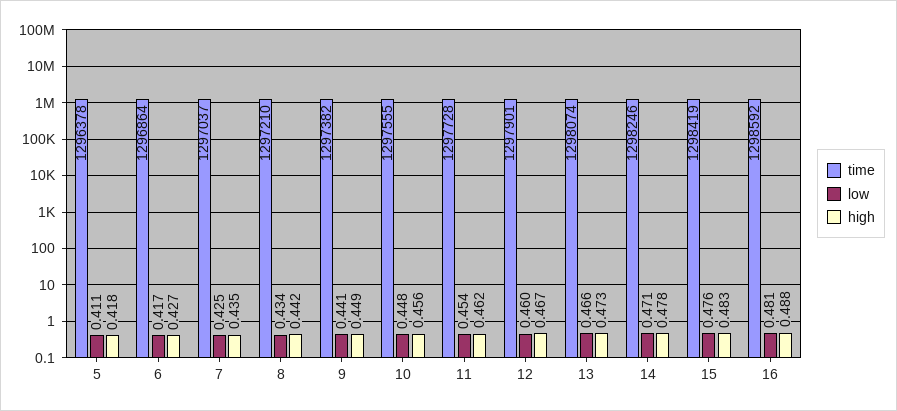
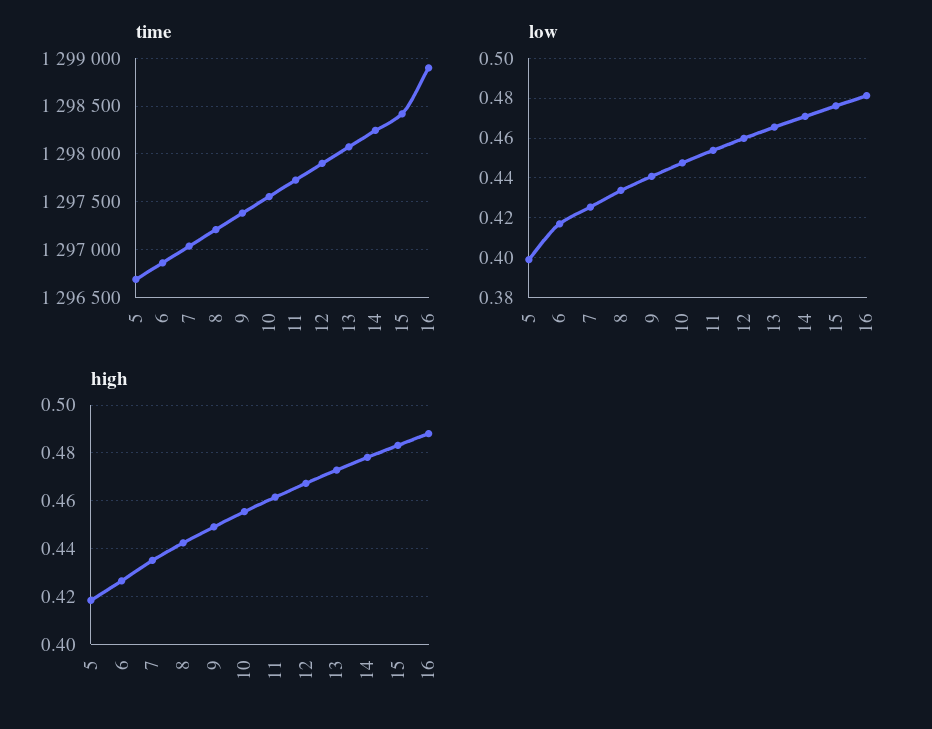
  {
    "time": {
-     "5": 1296378,
+     "5": 1296700,
      "6": 1296864,
      "7": 1297037,
      "8": 1297210,
      "9": 1297382,
      "10": 1297555,
      "11": 1297728,
      "12": 1297901,
      "13": 1298074,
      "14": 1298246,
      "15": 1298419,
-     "16": 1298592
+     "16": 1298900
    },
    "low": {
-     "5": 0.411,
+     "5": 0.4,
      "6": 0.417,
      "7": 0.425,
      "8": 0.434,
      "9": 0.441,
      "10": 0.448,
      "11": 0.454,
      "12": 0.46,
      "13": 0.466,
      "14": 0.471,
      "15": 0.476,
      "16": 0.481
    },
    "high": {
      "5": 0.418,
      "6": 0.427,
      "7": 0.435,
      "8": 0.442,
      "9": 0.449,
      "10": 0.456,
      "11": 0.462,
      "12": 0.467,
      "13": 0.473,
      "14": 0.478,
      "15": 0.483,
      "16": 0.488
    }
  }

